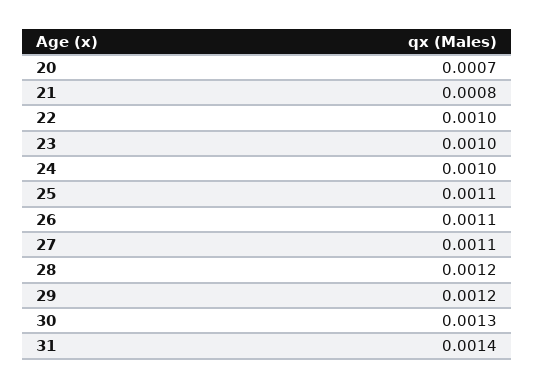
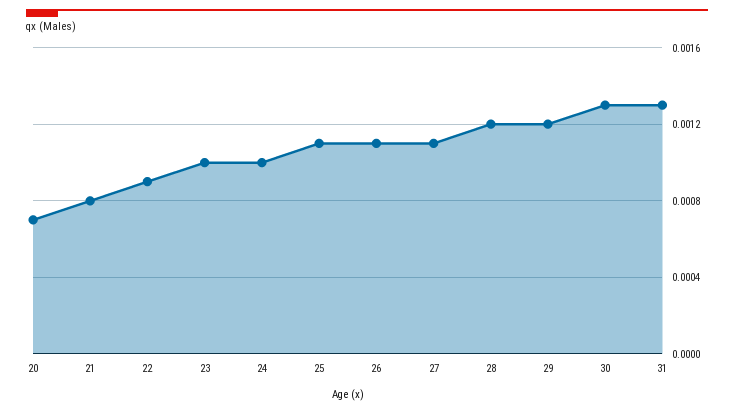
  {
    "20": 0.0007,
    "21": 0.0008,
-   "22": 0.001,
+   "22": 0.0009,
    "23": 0.001,
    "24": 0.001,
    "25": 0.0011,
    "26": 0.0011,
    "27": 0.0011,
    "28": 0.0012,
    "29": 0.0012,
    "30": 0.0013,
-   "31": 0.0014
+   "31": 0.0013
  }

